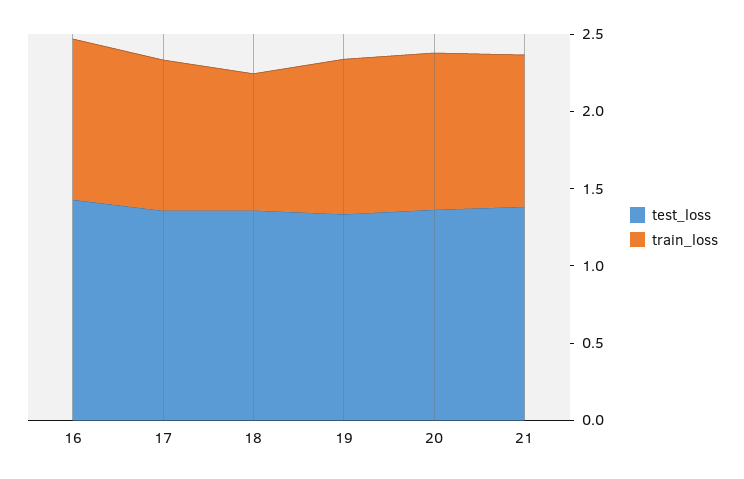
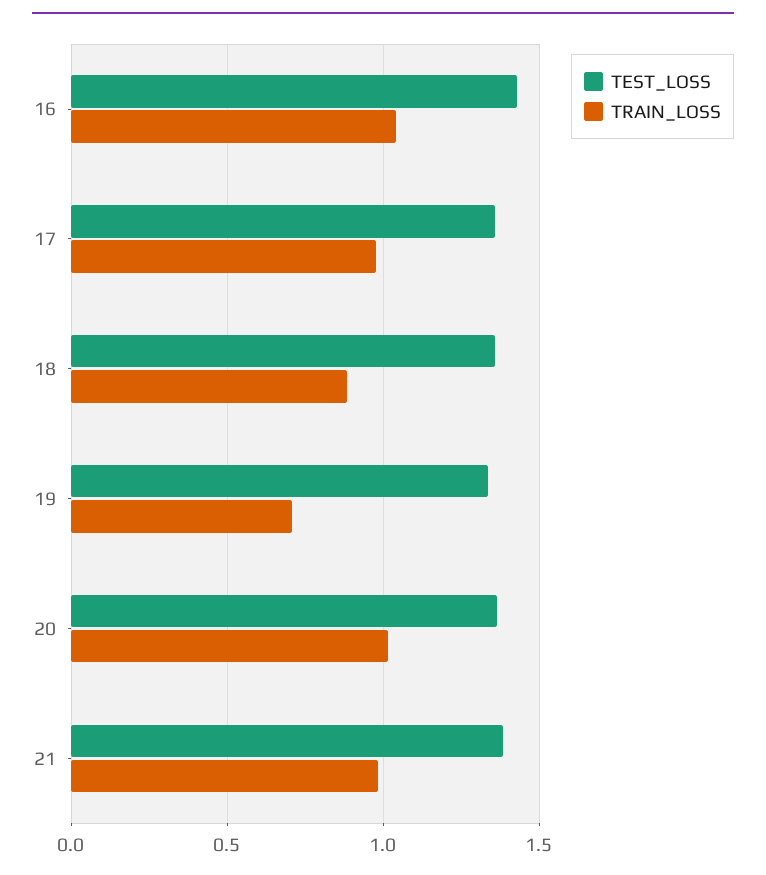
  {
    "test_loss": {
      "16": 1.45,
      "17": 1.35,
      "18": 1.35,
      "19": 1.35,
      "20": 1.35,
      "21": 1.4
    },
    "train_loss": {
      "16": 1.05,
      "17": 1,
      "18": 0.9,
-     "19": 1,
+     "19": 0.7,
      "20": 1,
      "21": 1
    }
  }

